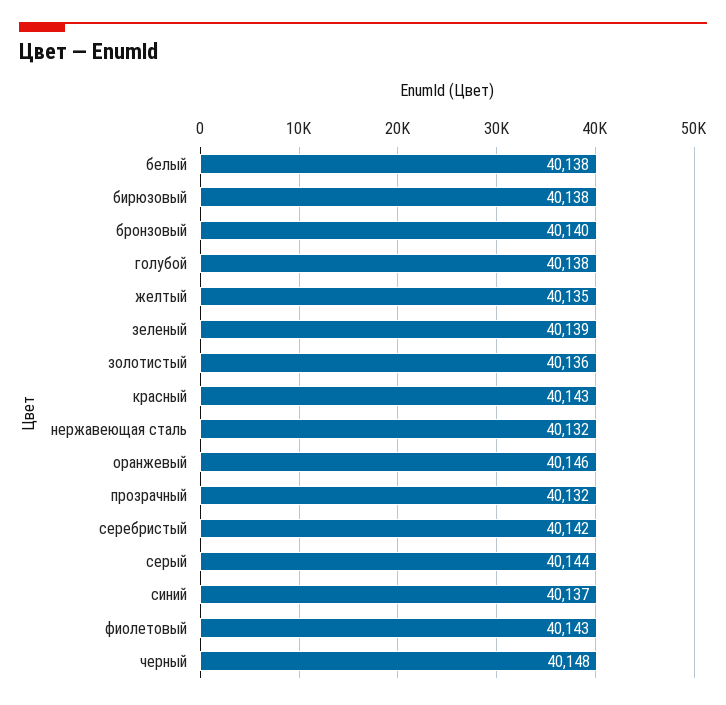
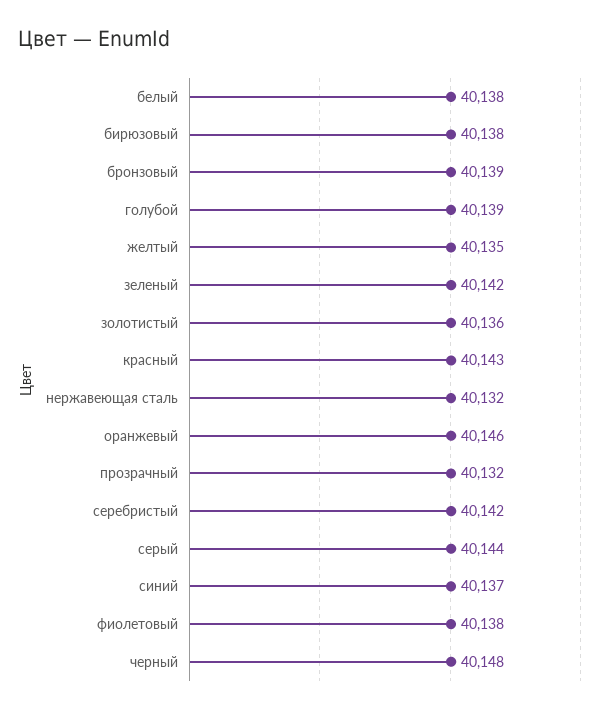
  {
    "белый": 40138,
    "бирюзовый": 40138,
-   "бронзовый": 40140,
+   "бронзовый": 40139,
-   "голубой": 40138,
+   "голубой": 40139,
    "желтый": 40135,
-   "зеленый": 40139,
+   "зеленый": 40142,
    "золотистый": 40136,
    "красный": 40143,
    "нержавеющая сталь": 40132,
    "оранжевый": 40146,
    "прозрачный": 40132,
    "серебристый": 40142,
    "серый": 40144,
    "синий": 40137,
-   "фиолетовый": 40143,
+   "фиолетовый": 40138,
    "черный": 40148
  }

